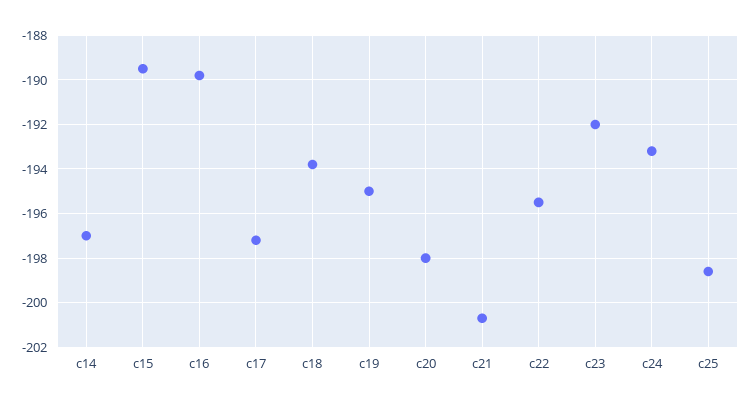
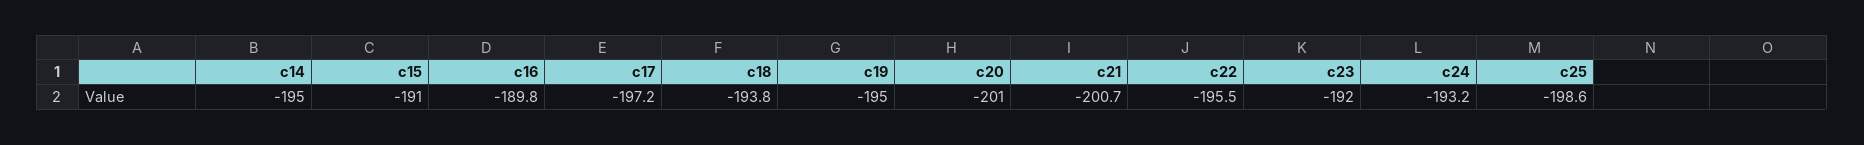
  {
-   "c14": -197,
+   "c14": -195,
-   "c15": -189.5,
+   "c15": -191,
    "c16": -189.8,
    "c17": -197.2,
    "c18": -193.8,
    "c19": -195,
-   "c20": -198,
+   "c20": -201,
    "c21": -200.7,
    "c22": -195.5,
    "c23": -192,
    "c24": -193.2,
    "c25": -198.6
  }

